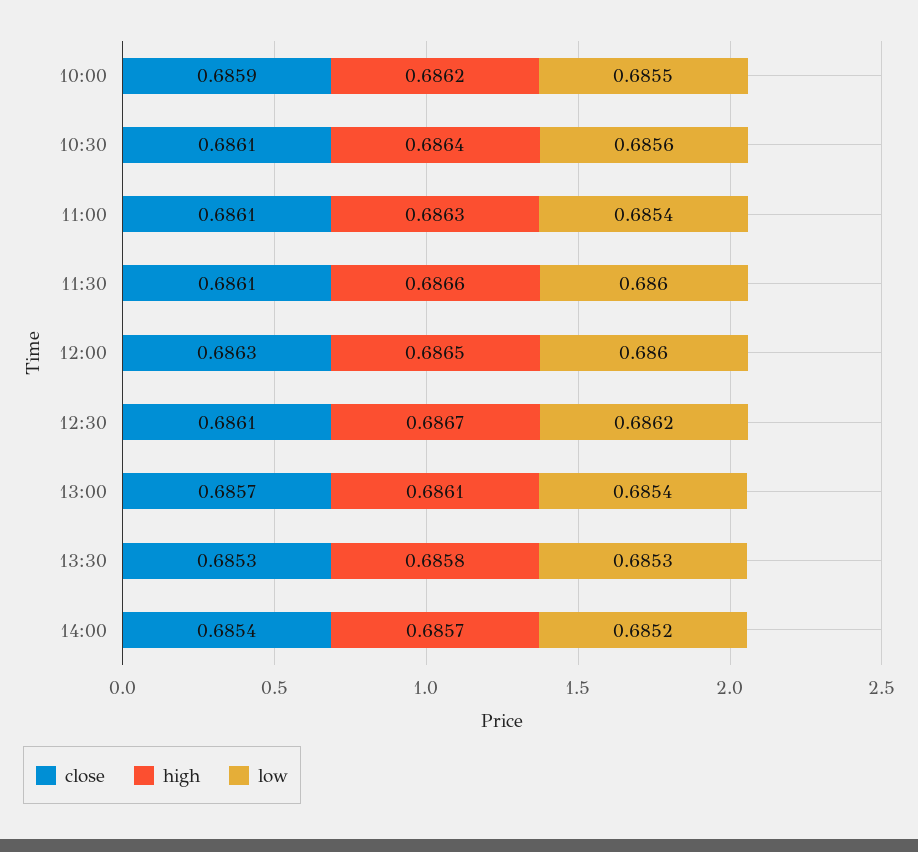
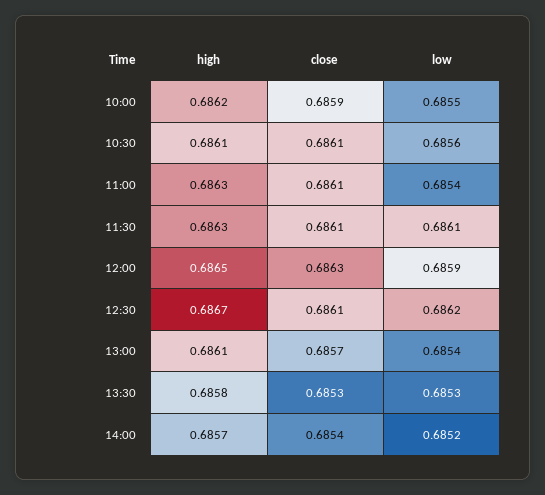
  {
    "close": {
      "10:00": 0.6859,
      "10:30": 0.6861,
      "11:00": 0.6861,
      "11:30": 0.6861,
      "12:00": 0.6863,
      "12:30": 0.6861,
      "13:00": 0.6857,
      "13:30": 0.6853,
      "14:00": 0.6854
    },
    "high": {
      "10:00": 0.6862,
-     "10:30": 0.6864,
+     "10:30": 0.6861,
      "11:00": 0.6863,
-     "11:30": 0.6866,
+     "11:30": 0.6863,
      "12:00": 0.6865,
      "12:30": 0.6867,
      "13:00": 0.6861,
      "13:30": 0.6858,
      "14:00": 0.6857
    },
    "low": {
      "10:00": 0.6855,
      "10:30": 0.6856,
      "11:00": 0.6854,
-     "11:30": 0.686,
+     "11:30": 0.6861,
-     "12:00": 0.686,
+     "12:00": 0.6859,
      "12:30": 0.6862,
      "13:00": 0.6854,
      "13:30": 0.6853,
      "14:00": 0.6852
    }
  }

